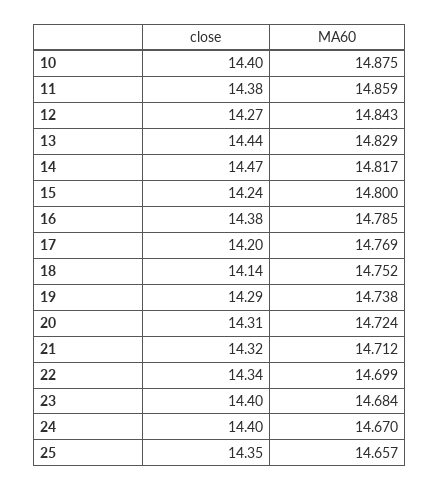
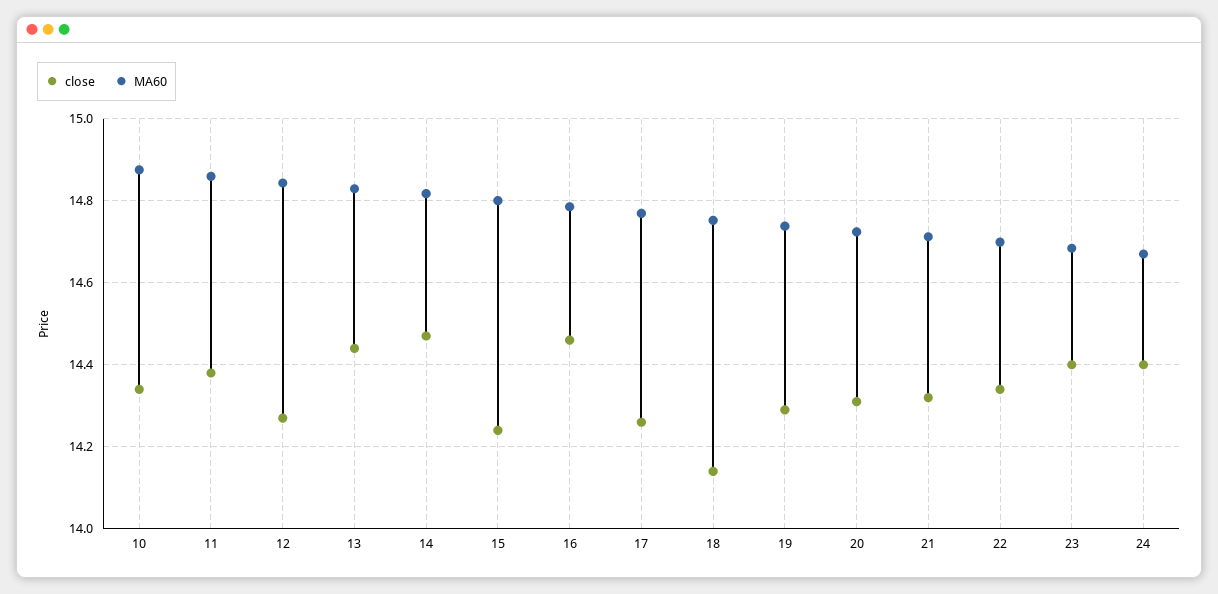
  {
    "close": {
-     "10": 14.4,
+     "10": 14.34,
      "11": 14.38,
      "12": 14.27,
      "13": 14.44,
      "14": 14.47,
      "15": 14.24,
-     "16": 14.38,
+     "16": 14.46,
-     "17": 14.2,
+     "17": 14.26,
      "18": 14.14,
      "19": 14.29,
      "20": 14.31,
      "21": 14.32,
      "22": 14.34,
      "23": 14.4,
-     "24": 14.4,
+     "24": 14.4
-     "25": 14.35
    },
    "MA60": {
      "10": 14.875,
      "11": 14.859,
      "12": 14.843,
      "13": 14.829,
      "14": 14.817,
      "15": 14.8,
      "16": 14.785,
      "17": 14.769,
      "18": 14.752,
      "19": 14.738,
      "20": 14.724,
      "21": 14.712,
      "22": 14.699,
      "23": 14.684,
-     "24": 14.67,
+     "24": 14.67
-     "25": 14.657
    }
  }

